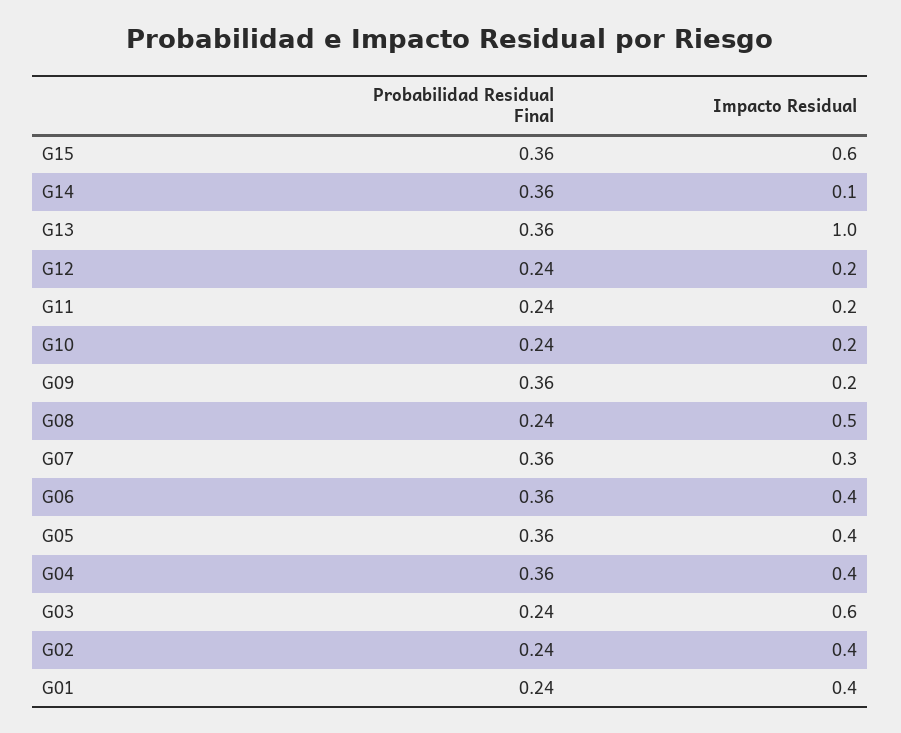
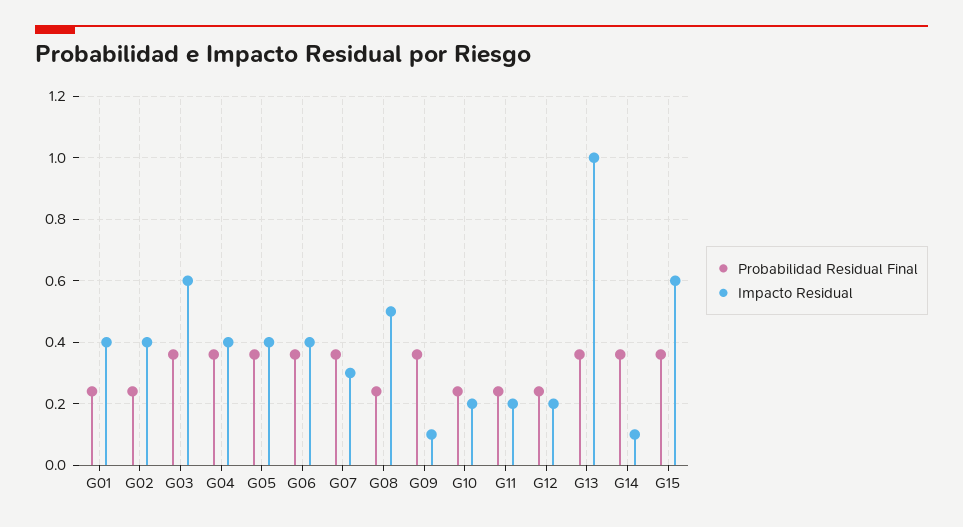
  {
    "Probabilidad Residual Final": {
      "G15": 0.36,
      "G14": 0.36,
      "G13": 0.36,
      "G12": 0.24,
      "G11": 0.24,
      "G10": 0.24,
      "G09": 0.36,
      "G08": 0.24,
      "G07": 0.36,
      "G06": 0.36,
      "G05": 0.36,
      "G04": 0.36,
-     "G03": 0.24,
+     "G03": 0.35,
      "G02": 0.24,
      "G01": 0.24
    },
    "Impacto Residual": {
      "G15": 0.6,
      "G14": 0.1,
      "G13": 1,
      "G12": 0.2,
      "G11": 0.2,
      "G10": 0.2,
-     "G09": 0.2,
+     "G09": 0.1,
      "G08": 0.5,
      "G07": 0.3,
      "G06": 0.4,
      "G05": 0.4,
      "G04": 0.4,
      "G03": 0.6,
      "G02": 0.4,
      "G01": 0.4
    }
  }

